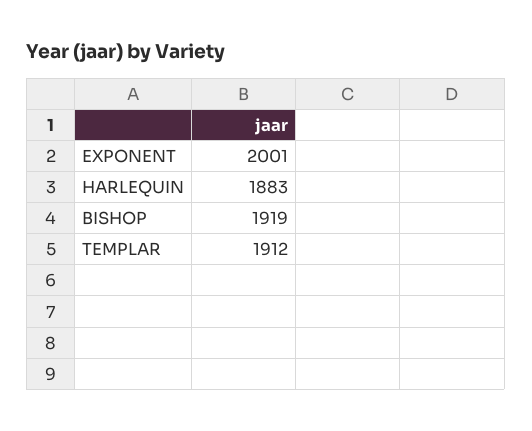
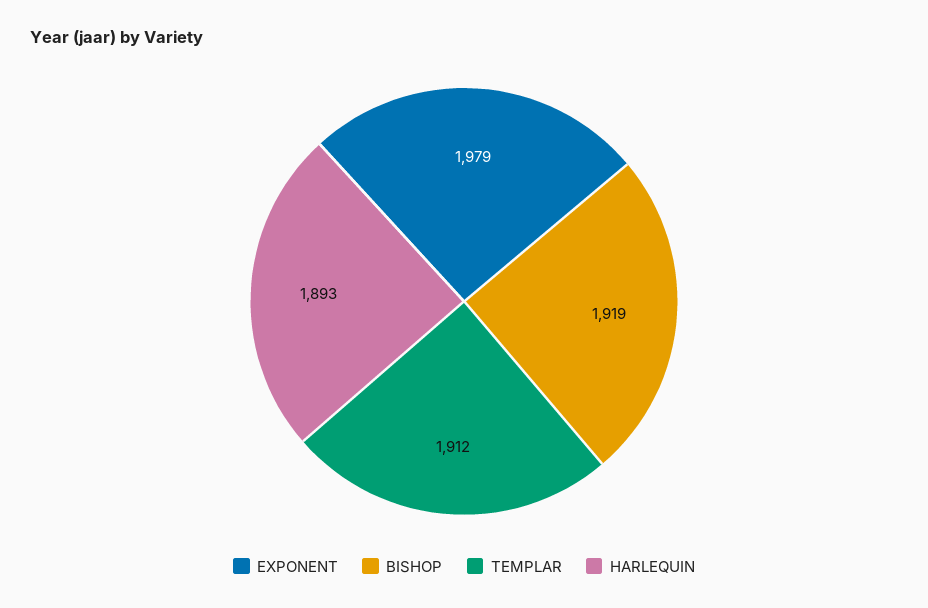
  {
-   "EXPONENT": 2001,
+   "EXPONENT": 1979,
-   "HARLEQUIN": 1883,
+   "HARLEQUIN": 1893,
    "BISHOP": 1919,
    "TEMPLAR": 1912
  }

